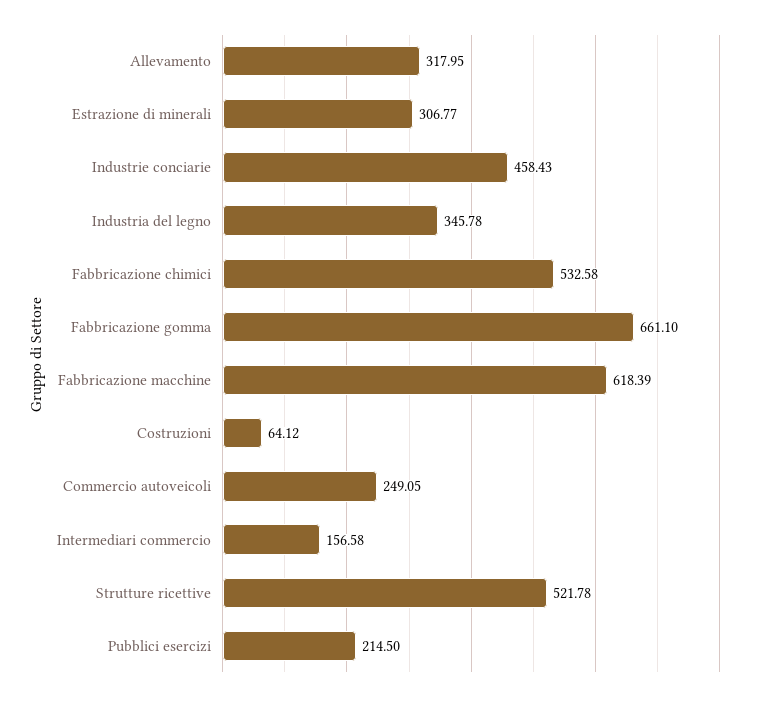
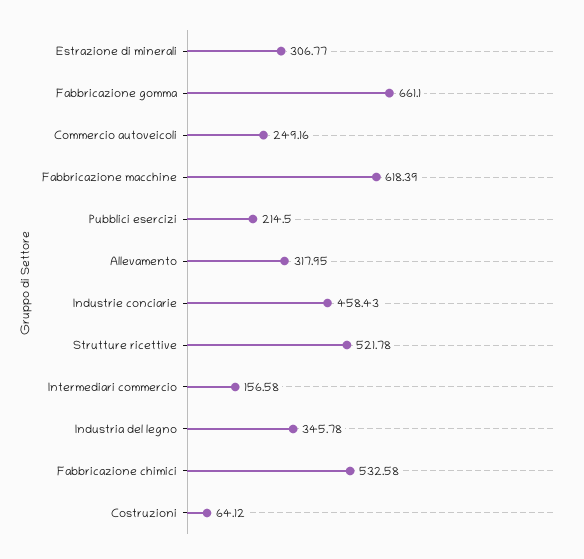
  {
    "Allevamento": 317.95,
    "Estrazione di minerali": 306.77,
    "Industrie conciarie": 458.43,
    "Industria del legno": 345.78,
    "Fabbricazione chimici": 532.58,
    "Fabbricazione gomma": 661.1,
    "Fabbricazione macchine": 618.39,
    "Costruzioni": 64.12,
-   "Commercio autoveicoli": 249.05,
+   "Commercio autoveicoli": 249.16,
    "Intermediari commercio": 156.58,
    "Strutture ricettive": 521.78,
    "Pubblici esercizi": 214.5
  }

